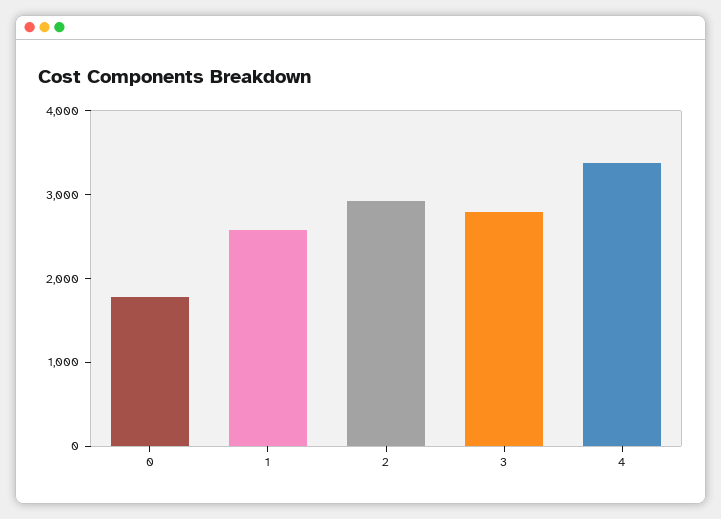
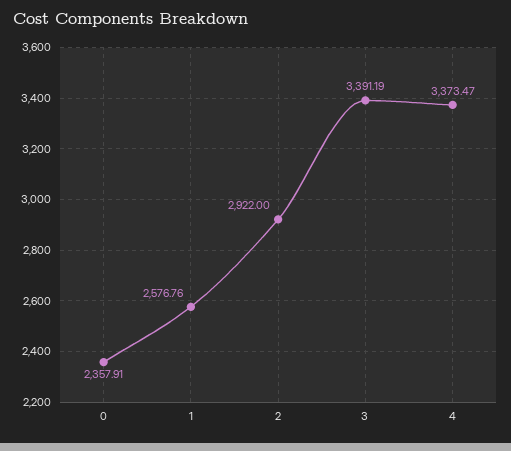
  {
-   "0": 1800,
+   "0": 2357.91,
    "1": 2576.76,
    "2": 2922,
-   "3": 2800,
+   "3": 3391.19,
    "4": 3373.47
  }

